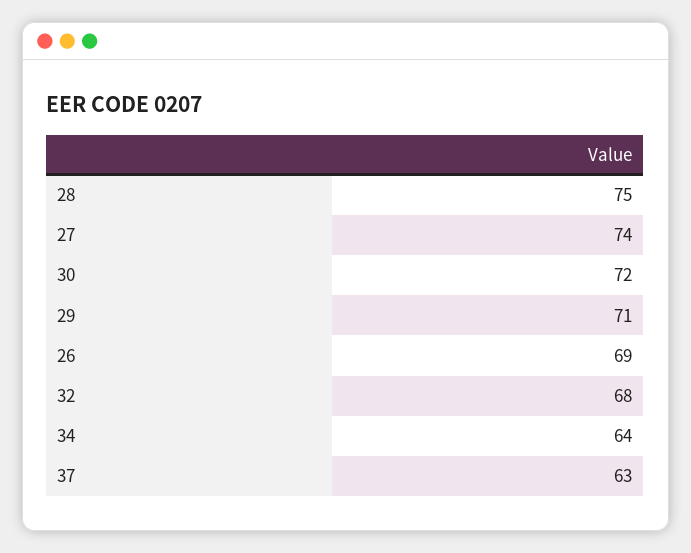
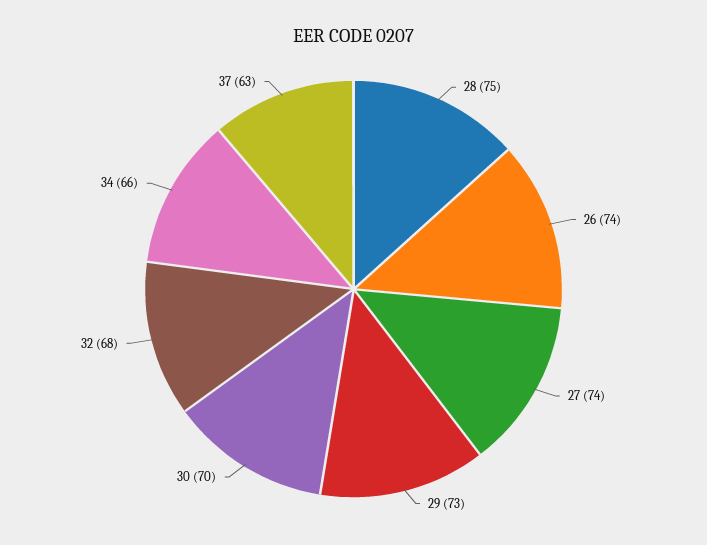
  {
    "28": 75,
    "27": 74,
-   "30": 72,
+   "30": 70,
-   "29": 71,
+   "29": 73,
-   "26": 69,
+   "26": 74,
    "32": 68,
-   "34": 64,
+   "34": 66,
    "37": 63
  }

